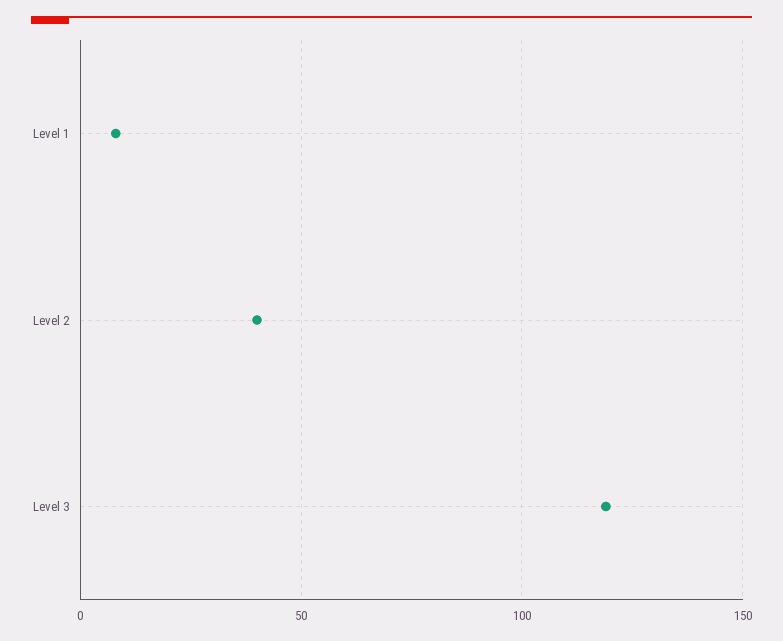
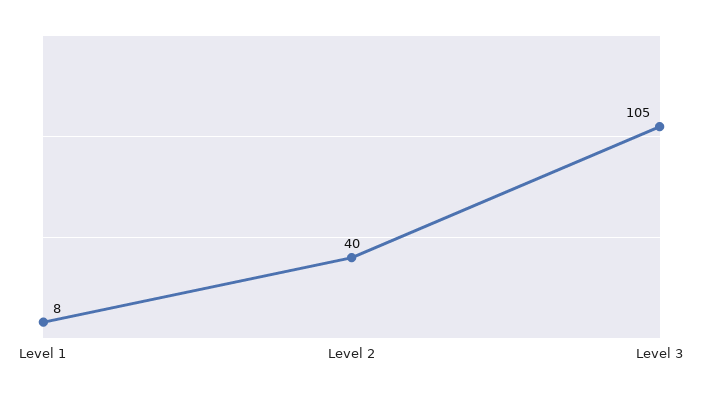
  {
    "Level 1": 8,
    "Level 2": 40,
-   "Level 3": 120
+   "Level 3": 105
  }

